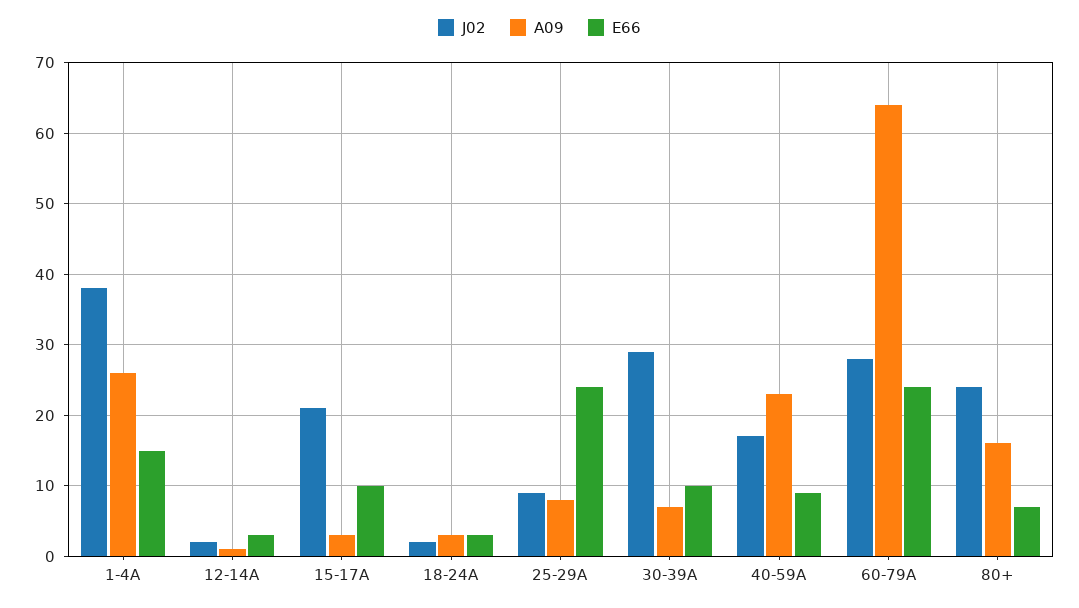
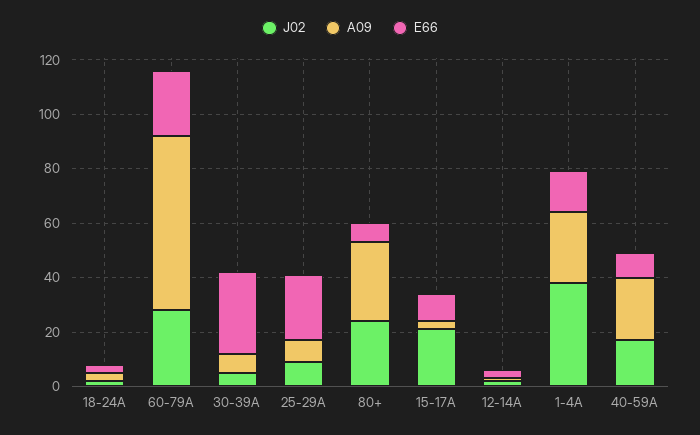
  {
    "J02": {
      "1-4A": 38,
      "12-14A": 2,
      "15-17A": 21,
      "18-24A": 2,
      "25-29A": 9,
-     "30-39A": 29,
+     "30-39A": 5,
      "40-59A": 17,
      "60-79A": 28,
      "80+": 24
    },
    "A09": {
      "1-4A": 26,
      "12-14A": 1,
      "15-17A": 3,
      "18-24A": 3,
      "25-29A": 8,
      "30-39A": 7,
      "40-59A": 23,
      "60-79A": 64,
-     "80+": 16
+     "80+": 30
    },
    "E66": {
      "1-4A": 15,
      "12-14A": 3,
      "15-17A": 10,
      "18-24A": 3,
      "25-29A": 24,
-     "30-39A": 10,
+     "30-39A": 30,
      "40-59A": 9,
      "60-79A": 24,
      "80+": 7
    }
  }

